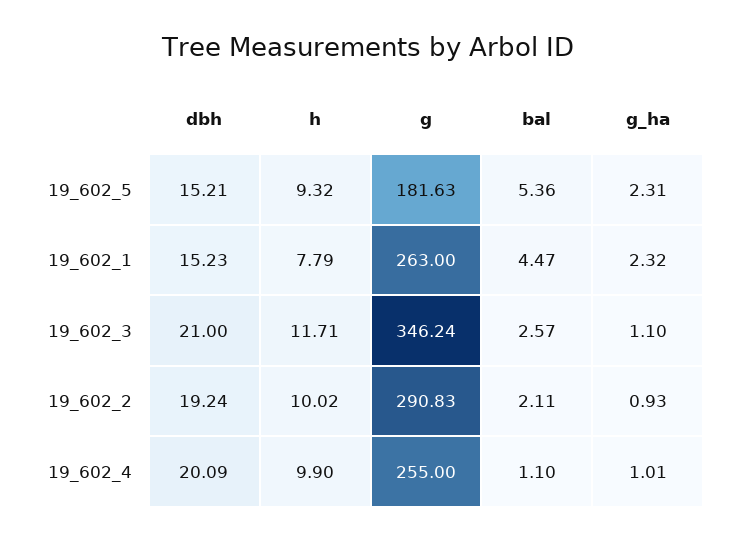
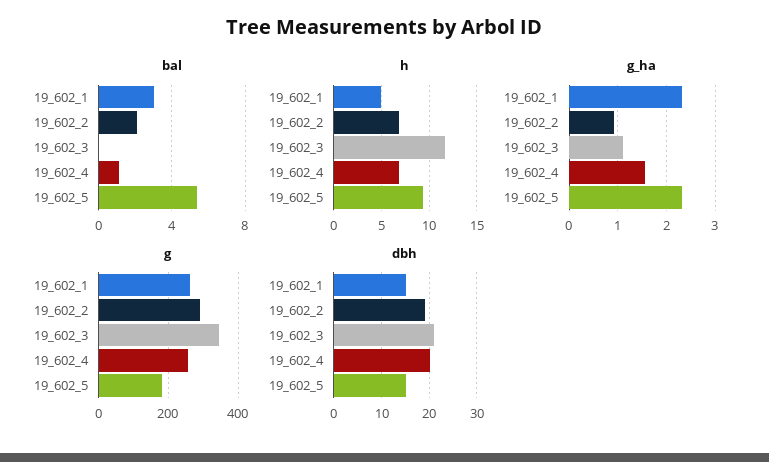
  {
    "dbh": {
      "19_602_5": 15.21,
      "19_602_1": 15.23,
      "19_602_3": 21,
      "19_602_2": 19.24,
      "19_602_4": 20.09
    },
    "h": {
      "19_602_5": 9.32,
-     "19_602_1": 7.79,
+     "19_602_1": 5,
      "19_602_3": 11.71,
-     "19_602_2": 10.02,
+     "19_602_2": 7,
-     "19_602_4": 9.9
+     "19_602_4": 7
    },
    "g": {
      "19_602_5": 181.63,
      "19_602_1": 263,
      "19_602_3": 346.24,
      "19_602_2": 290.83,
      "19_602_4": 255
    },
    "bal": {
      "19_602_5": 5.36,
-     "19_602_1": 4.47,
+     "19_602_1": 3,
-     "19_602_3": 2.57,
+     "19_602_3": 0,
      "19_602_2": 2.11,
      "19_602_4": 1.1
    },
    "g_ha": {
      "19_602_5": 2.31,
      "19_602_1": 2.32,
      "19_602_3": 1.1,
      "19_602_2": 0.93,
-     "19_602_4": 1.01
+     "19_602_4": 1.6
    }
  }

